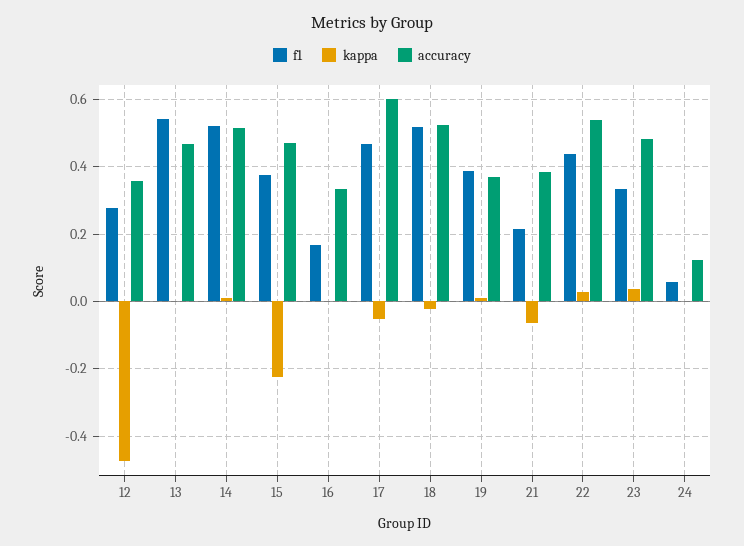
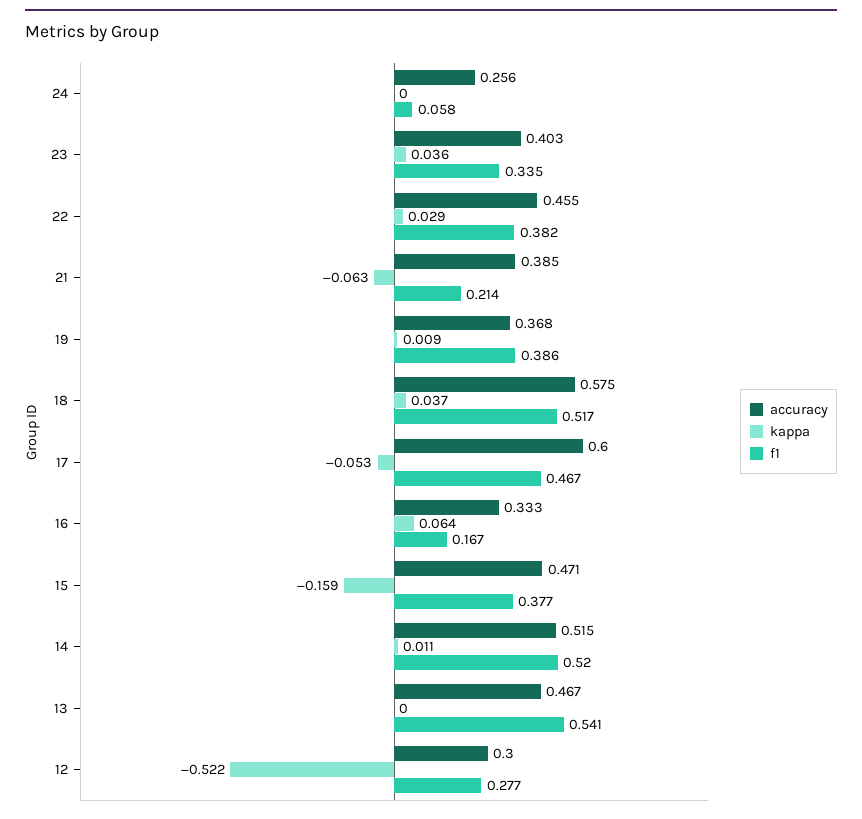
  {
    "f1": {
      "12": 0.277,
      "13": 0.541,
      "14": 0.52,
      "15": 0.377,
      "16": 0.167,
      "17": 0.467,
      "18": 0.517,
      "19": 0.386,
      "21": 0.214,
-     "22": 0.44,
+     "22": 0.382,
      "23": 0.335,
      "24": 0.058
    },
    "kappa": {
-     "12": -0.48,
+     "12": -0.522,
      "13": 0,
      "14": 0.011,
-     "15": -0.22,
+     "15": -0.159,
-     "16": 0,
+     "16": 0.064,
      "17": -0.053,
-     "18": -0.02,
+     "18": 0.037,
      "19": 0.009,
      "21": -0.063,
      "22": 0.029,
      "23": 0.036,
      "24": 0
    },
    "accuracy": {
-     "12": 0.36,
+     "12": 0.3,
      "13": 0.467,
      "14": 0.515,
      "15": 0.471,
      "16": 0.333,
      "17": 0.6,
-     "18": 0.52,
+     "18": 0.575,
      "19": 0.368,
      "21": 0.385,
-     "22": 0.54,
+     "22": 0.455,
-     "23": 0.48,
+     "23": 0.403,
-     "24": 0.12
+     "24": 0.256
    }
  }

